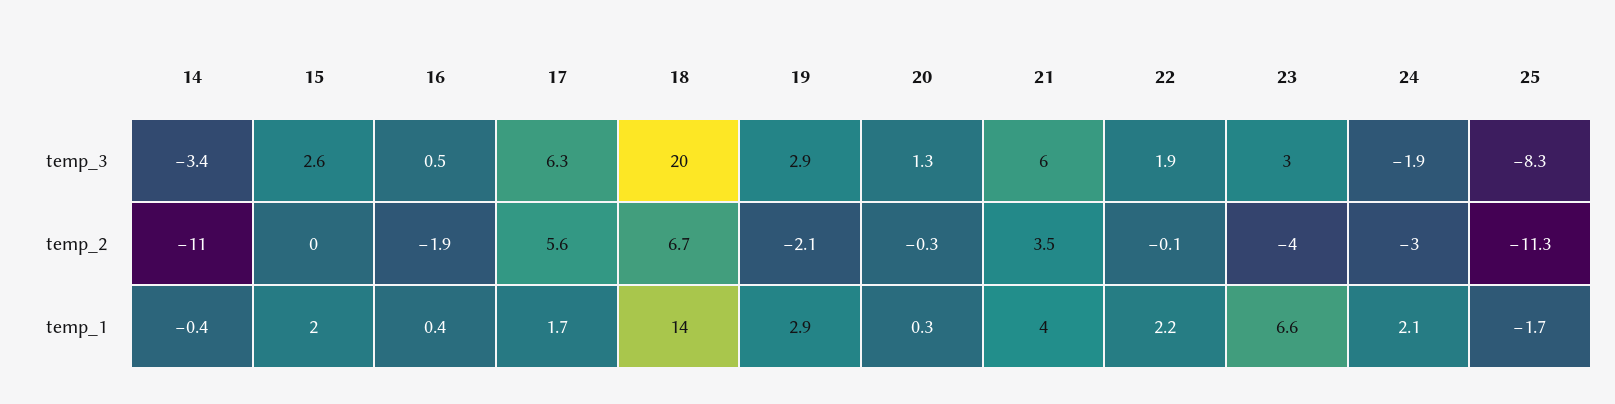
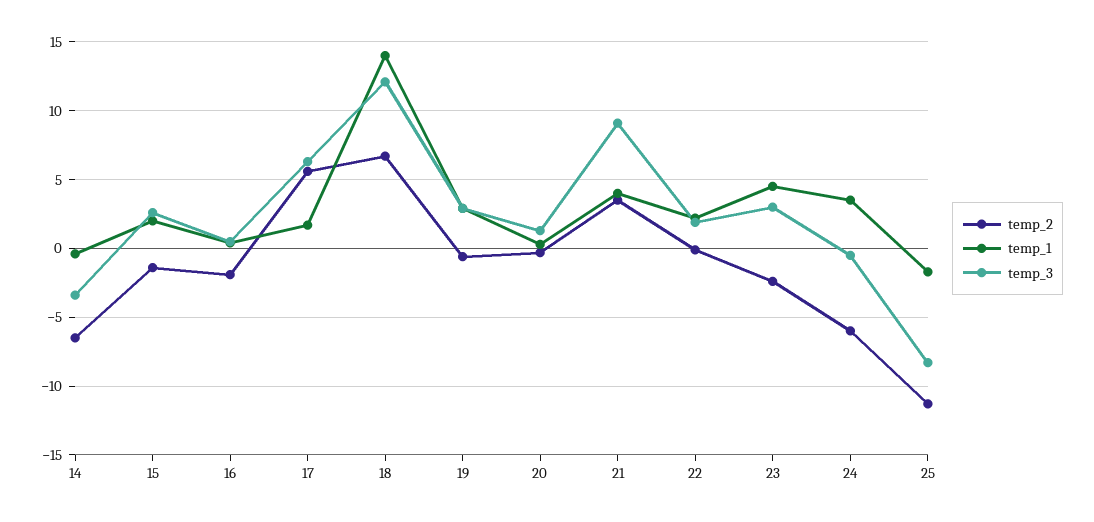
  {
    "temp_3": {
      "14": -3.4,
      "15": 2.6,
      "16": 0.5,
      "17": 6.3,
-     "18": 20,
+     "18": 12,
      "19": 2.9,
      "20": 1.3,
-     "21": 6,
+     "21": 9,
      "22": 1.9,
      "23": 3,
-     "24": -1.9,
+     "24": -0.5,
      "25": -8.3
    },
    "temp_2": {
-     "14": -11,
+     "14": -6.5,
-     "15": 0,
+     "15": -1.5,
      "16": -1.9,
      "17": 5.6,
      "18": 6.7,
-     "19": -2.1,
+     "19": -0.5,
      "20": -0.3,
      "21": 3.5,
      "22": -0.1,
-     "23": -4,
+     "23": -2.5,
-     "24": -3,
+     "24": -6,
      "25": -11.3
    },
    "temp_1": {
      "14": -0.4,
      "15": 2,
      "16": 0.4,
      "17": 1.7,
      "18": 14,
      "19": 2.9,
      "20": 0.3,
      "21": 4,
      "22": 2.2,
-     "23": 6.6,
+     "23": 4.5,
-     "24": 2.1,
+     "24": 3.5,
      "25": -1.7
    }
  }

